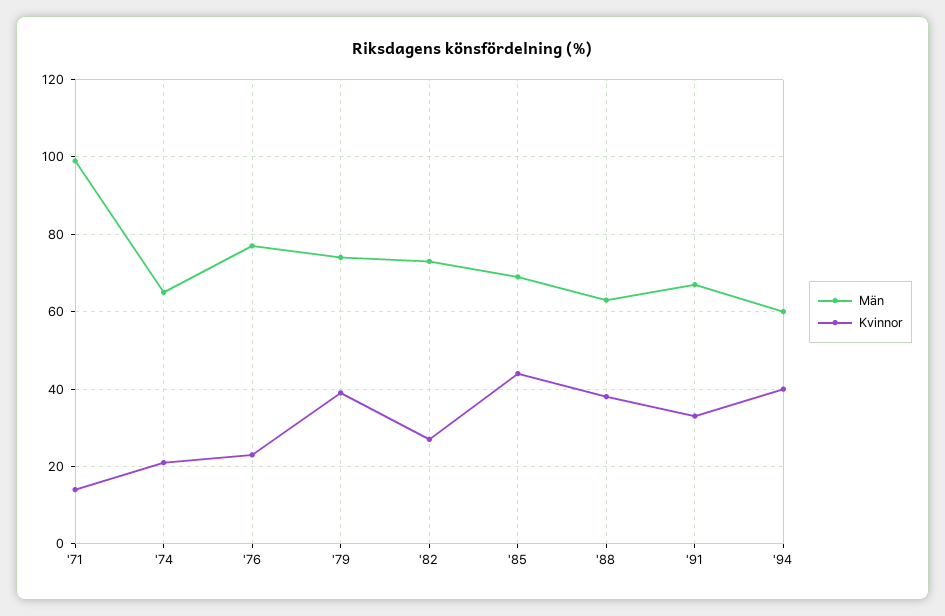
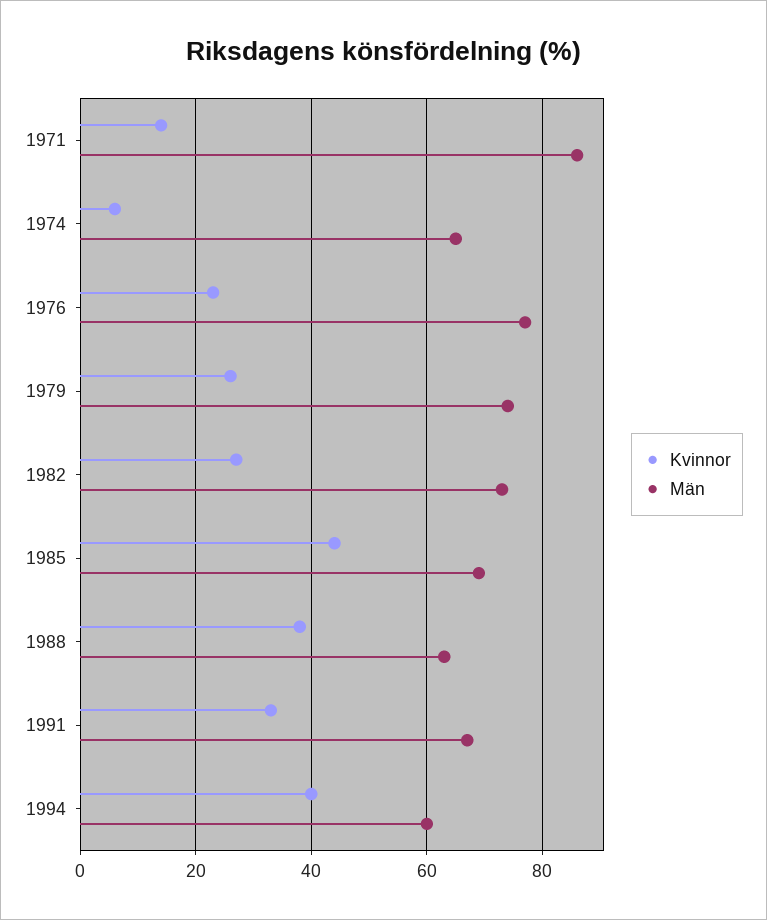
  {
    "Män": {
-     "'71": 100,
+     "'71": 85,
      "'74": 65,
      "'76": 75,
      "'79": 75,
      "'82": 75,
      "'85": 70,
      "'88": 65,
      "'91": 65,
      "'94": 60
    },
    "Kvinnor": {
      "'71": 15,
-     "'74": 20,
+     "'74": 5,
      "'76": 25,
-     "'79": 40,
+     "'79": 25,
      "'82": 25,
      "'85": 45,
      "'88": 40,
      "'91": 35,
      "'94": 40
    }
  }

